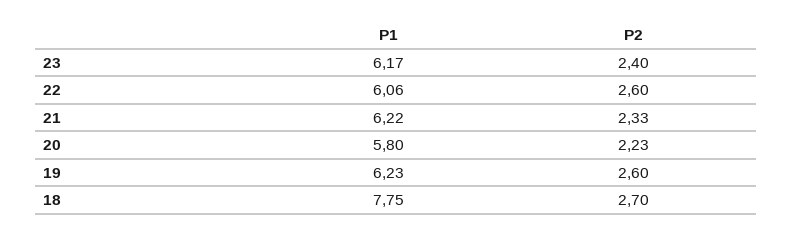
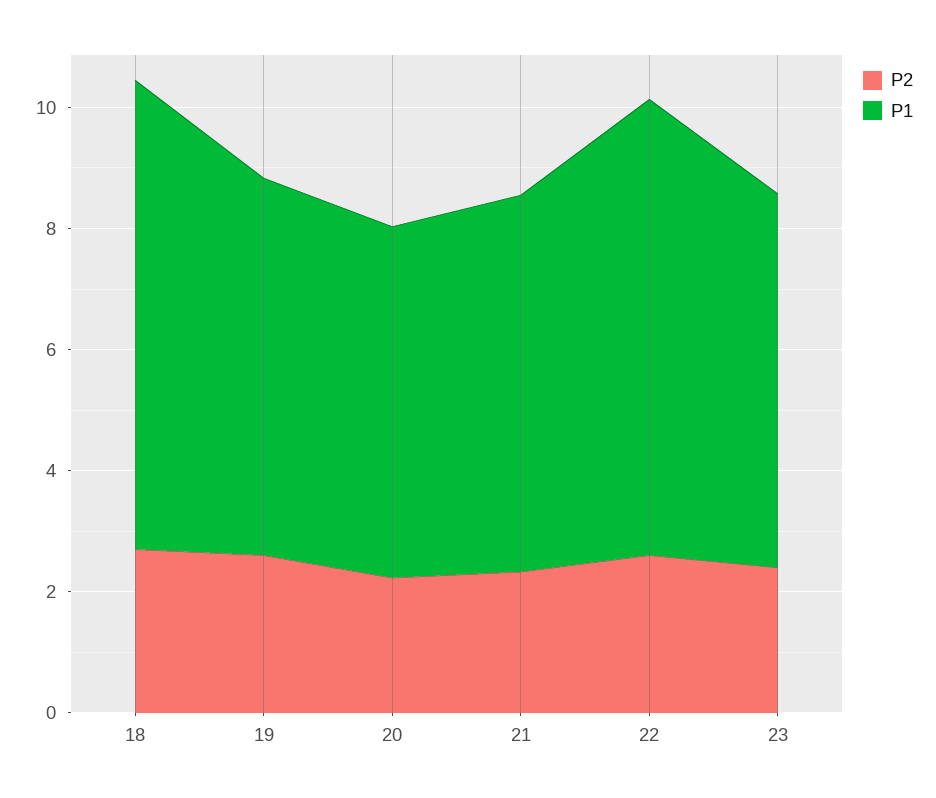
  {
    "P1": {
      "23": 6.17,
-     "22": 6.06,
+     "22": 7.5,
      "21": 6.22,
      "20": 5.8,
      "19": 6.23,
      "18": 7.75
    },
    "P2": {
      "23": 2.4,
      "22": 2.6,
      "21": 2.33,
      "20": 2.23,
      "19": 2.6,
      "18": 2.7
    }
  }

